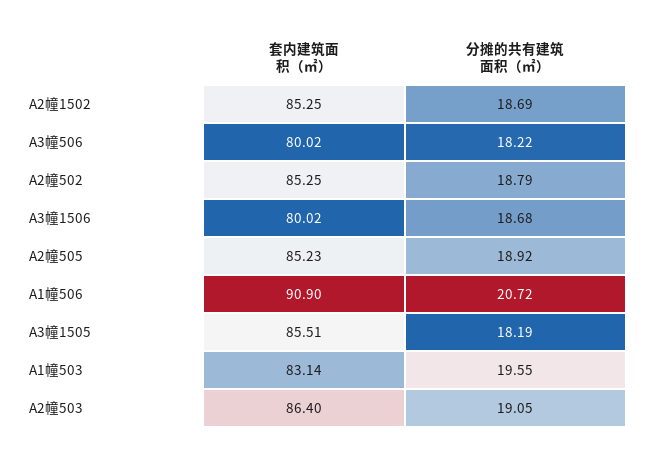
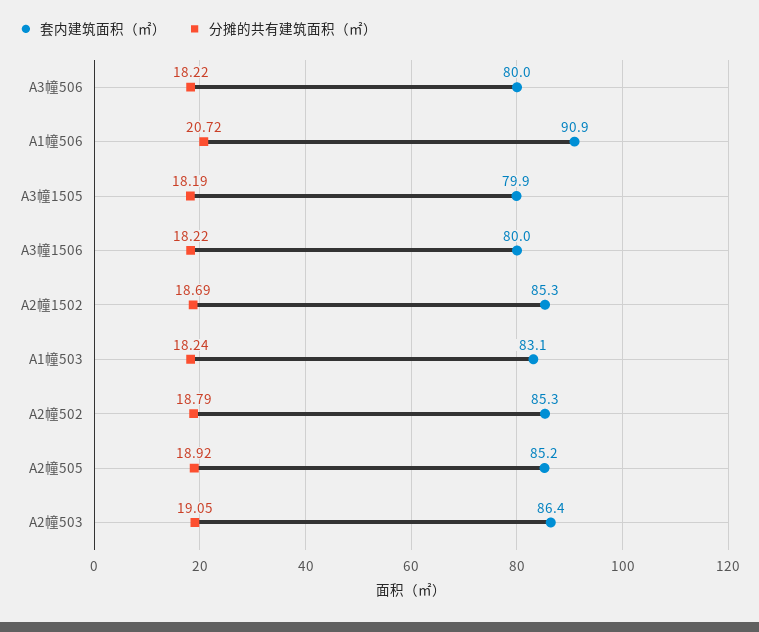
  {
    "套内建筑面积（㎡）": {
      "A2幢1502": 85.25,
      "A3幢506": 80.02,
      "A2幢502": 85.25,
      "A3幢1506": 80.02,
      "A2幢505": 85.23,
      "A1幢506": 90.9,
-     "A3幢1505": 85.51,
+     "A3幢1505": 79.9,
      "A1幢503": 83.14,
      "A2幢503": 86.4
    },
    "分摊的共有建筑面积（㎡）": {
      "A2幢1502": 18.69,
      "A3幢506": 18.22,
      "A2幢502": 18.79,
-     "A3幢1506": 18.68,
+     "A3幢1506": 18.22,
      "A2幢505": 18.92,
      "A1幢506": 20.72,
      "A3幢1505": 18.19,
-     "A1幢503": 19.55,
+     "A1幢503": 18.24,
      "A2幢503": 19.05
    }
  }

